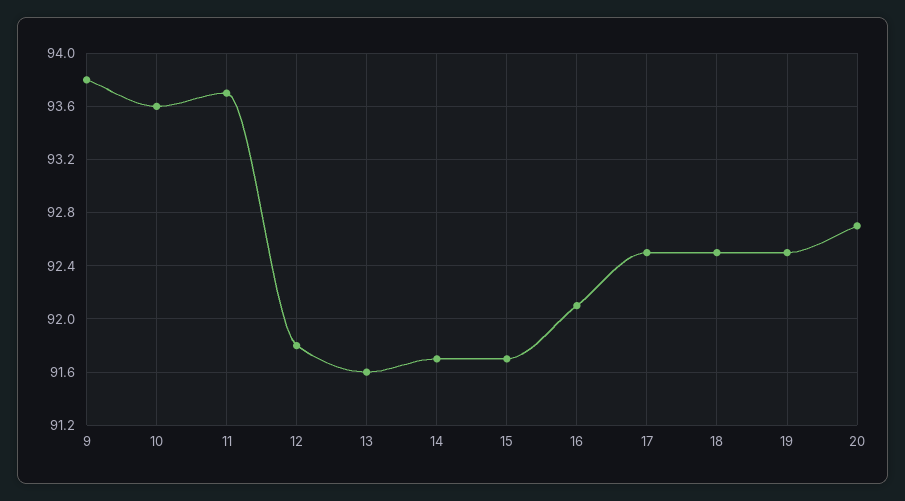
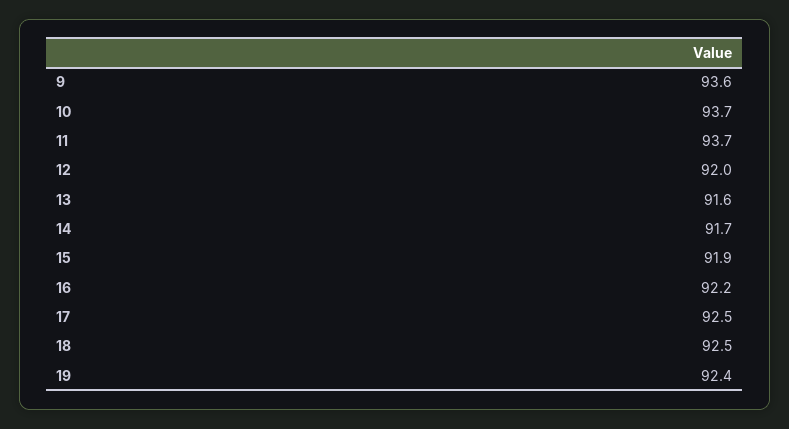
  {
-   "9": 93.8,
+   "9": 93.6,
-   "10": 93.6,
+   "10": 93.7,
    "11": 93.7,
-   "12": 91.8,
+   "12": 92,
    "13": 91.6,
    "14": 91.7,
-   "15": 91.7,
+   "15": 91.9,
-   "16": 92.1,
+   "16": 92.2,
    "17": 92.5,
    "18": 92.5,
-   "19": 92.5,
+   "19": 92.4
-   "20": 92.7
  }

